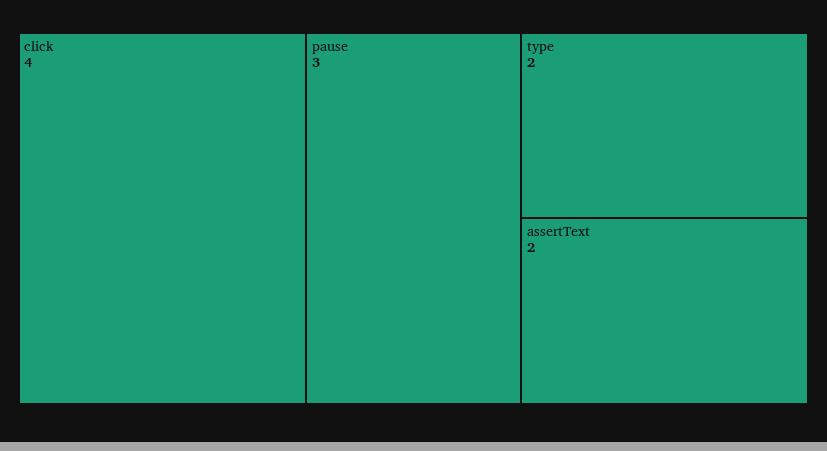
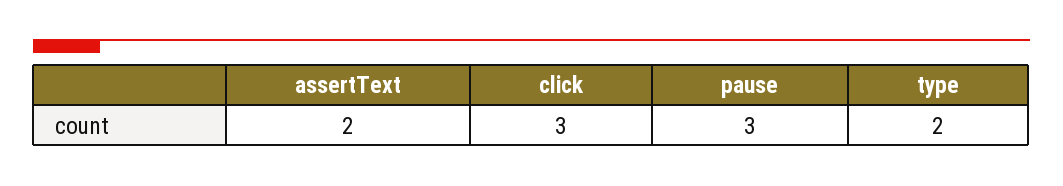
  {
-   "click": 4,
+   "click": 3,
    "pause": 3,
    "type": 2,
    "assertText": 2
  }

